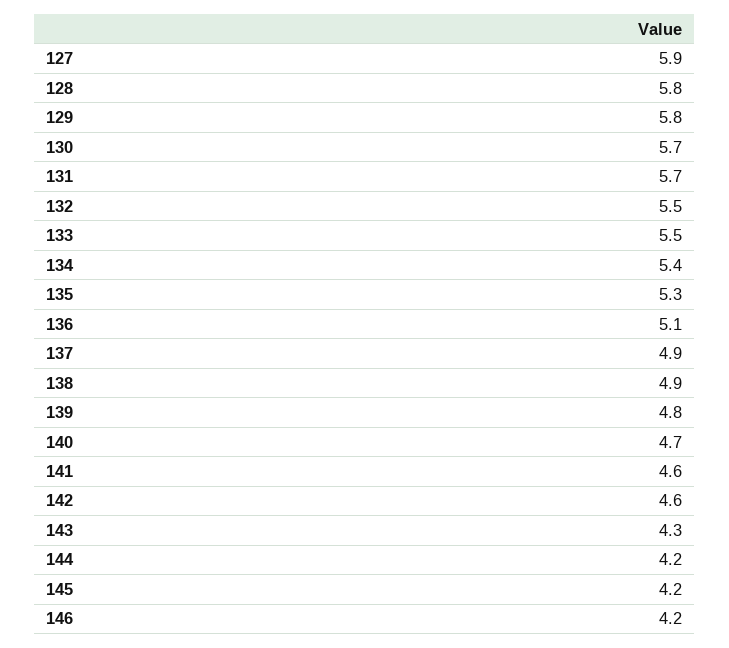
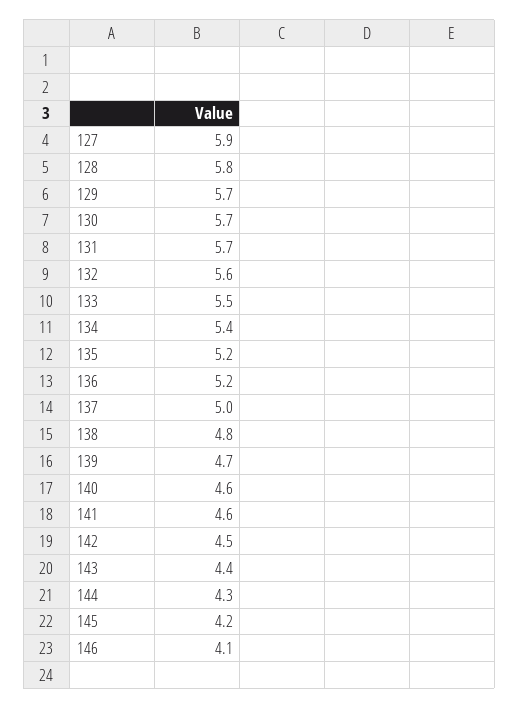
  {
    "127": 5.9,
    "128": 5.8,
-   "129": 5.8,
+   "129": 5.7,
    "130": 5.7,
    "131": 5.7,
-   "132": 5.5,
+   "132": 5.6,
    "133": 5.5,
    "134": 5.4,
-   "135": 5.3,
+   "135": 5.2,
-   "136": 5.1,
+   "136": 5.2,
-   "137": 4.9,
+   "137": 5,
-   "138": 4.9,
+   "138": 4.8,
-   "139": 4.8,
+   "139": 4.7,
-   "140": 4.7,
+   "140": 4.6,
    "141": 4.6,
-   "142": 4.6,
+   "142": 4.5,
-   "143": 4.3,
+   "143": 4.4,
-   "144": 4.2,
+   "144": 4.3,
    "145": 4.2,
-   "146": 4.2
+   "146": 4.1
  }

